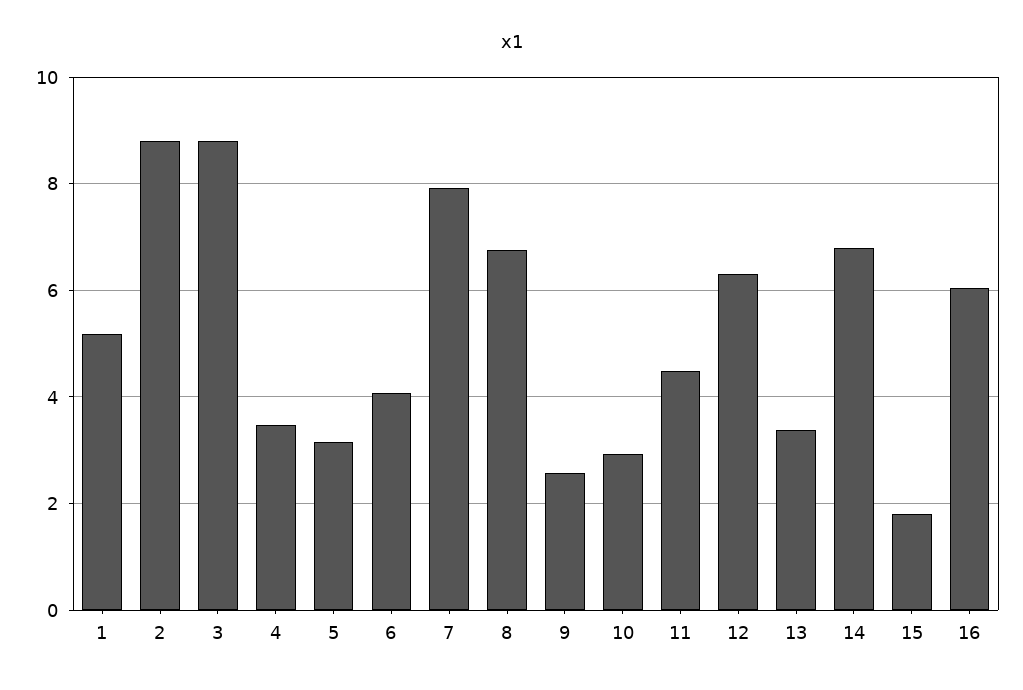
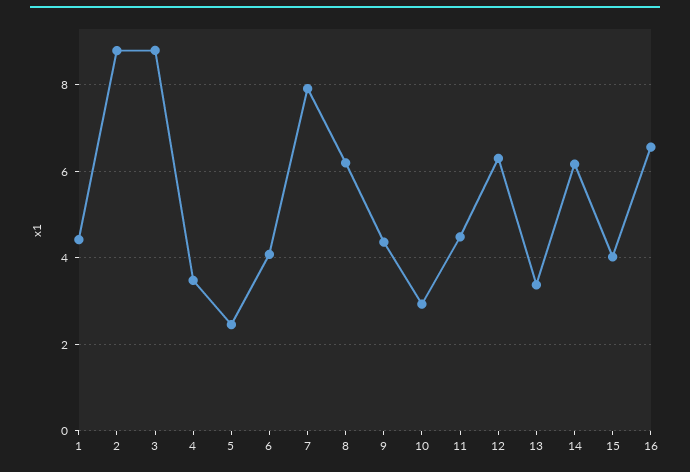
  {
-   "1": 5.2,
+   "1": 4.4,
    "2": 8.8,
    "3": 8.8,
    "4": 3.4,
-   "5": 3.2,
+   "5": 2.4,
    "6": 4,
    "7": 8,
-   "8": 6.8,
+   "8": 6.2,
-   "9": 2.6,
+   "9": 4.4,
    "10": 3,
    "11": 4.4,
    "12": 6.2,
    "13": 3.4,
-   "14": 6.8,
+   "14": 6.2,
-   "15": 1.8,
+   "15": 4,
-   "16": 6
+   "16": 6.6
  }

